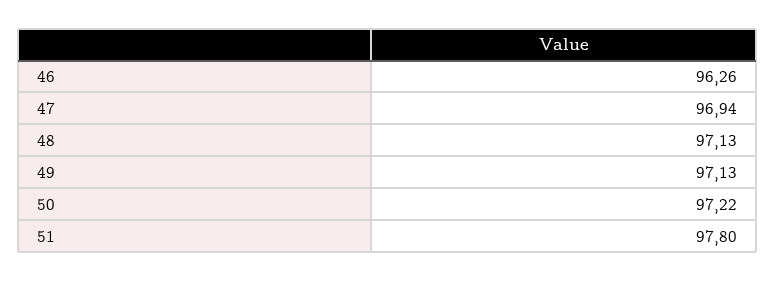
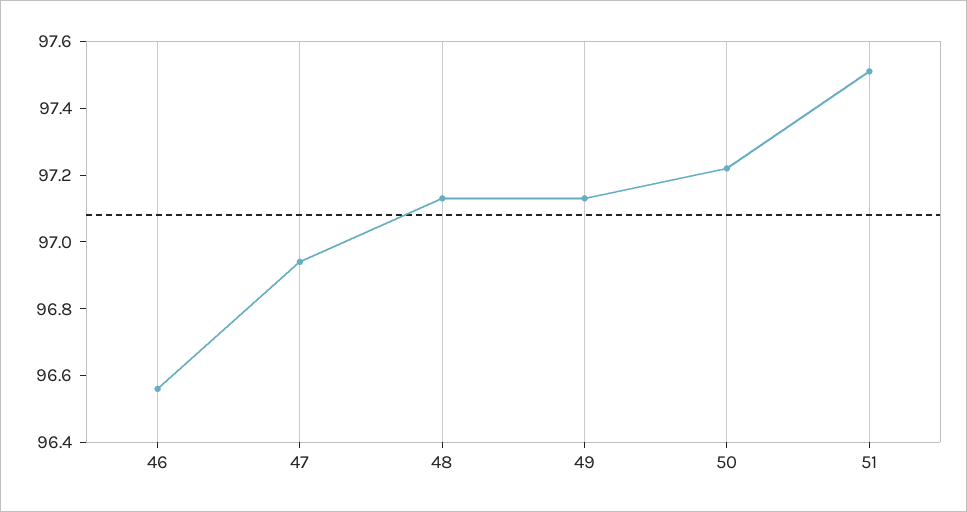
  {
-   "46": 96.26,
+   "46": 96.55,
    "47": 96.94,
    "48": 97.13,
    "49": 97.13,
    "50": 97.22,
-   "51": 97.8
+   "51": 97.5
  }

